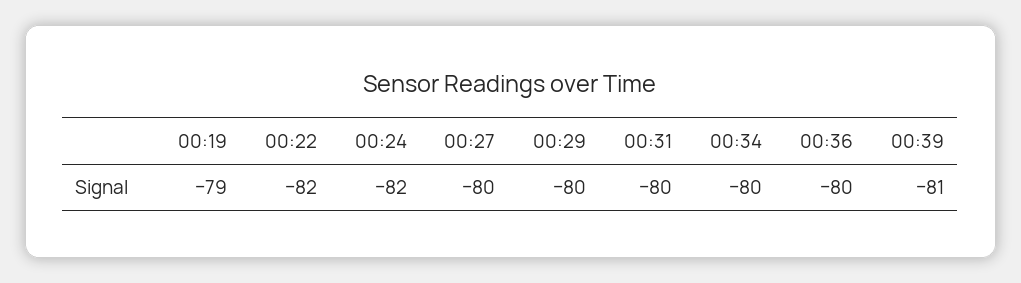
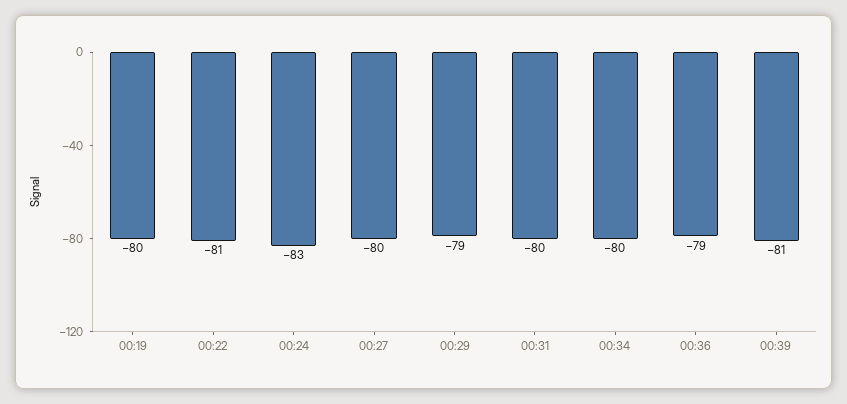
  {
-   "00:19": -79,
+   "00:19": -80,
-   "00:22": -82,
+   "00:22": -81,
-   "00:24": -82,
+   "00:24": -83,
    "00:27": -80,
-   "00:29": -80,
+   "00:29": -79,
    "00:31": -80,
    "00:34": -80,
-   "00:36": -80,
+   "00:36": -79,
    "00:39": -81
  }

